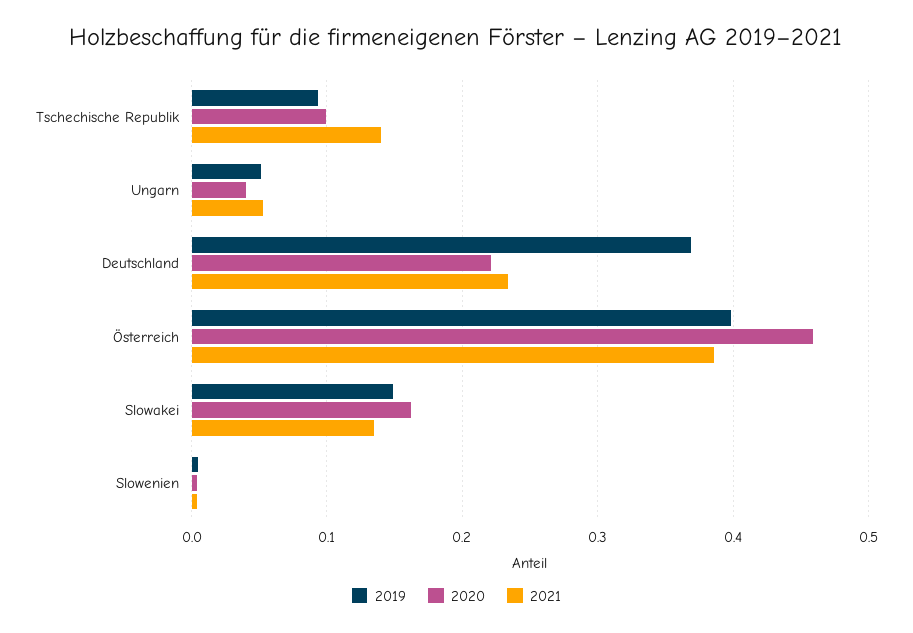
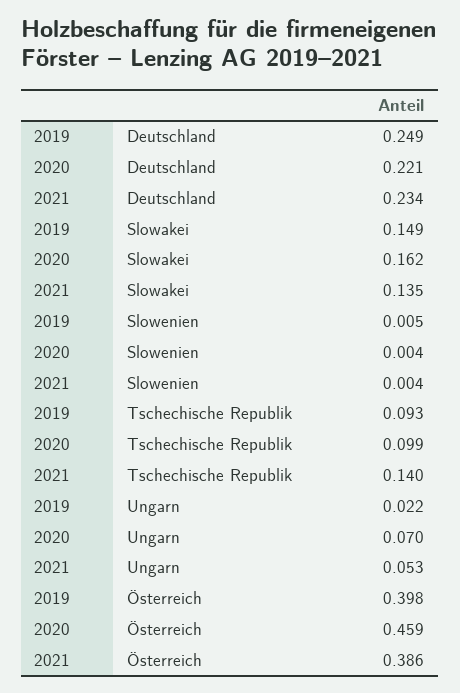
  {
    "2019": {
      "Tschechische Republik": 0.093,
-     "Ungarn": 0.05,
+     "Ungarn": 0.022,
-     "Deutschland": 0.37,
+     "Deutschland": 0.249,
      "Österreich": 0.398,
      "Slowakei": 0.149,
      "Slowenien": 0.005
    },
    "2020": {
      "Tschechische Republik": 0.099,
-     "Ungarn": 0.04,
+     "Ungarn": 0.07,
      "Deutschland": 0.221,
      "Österreich": 0.459,
      "Slowakei": 0.162,
      "Slowenien": 0.004
    },
    "2021": {
      "Tschechische Republik": 0.14,
      "Ungarn": 0.053,
      "Deutschland": 0.234,
      "Österreich": 0.386,
      "Slowakei": 0.135,
      "Slowenien": 0.004
    }
  }

